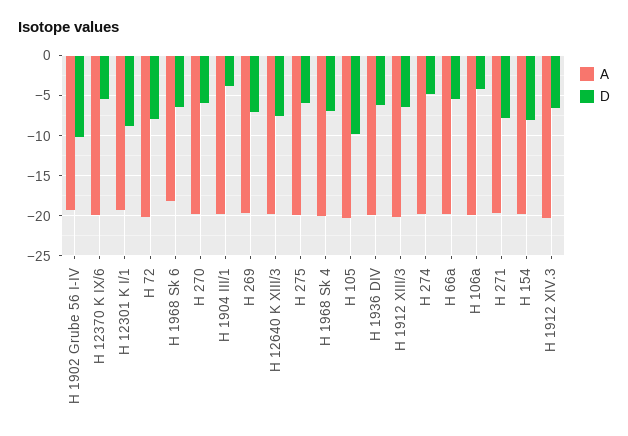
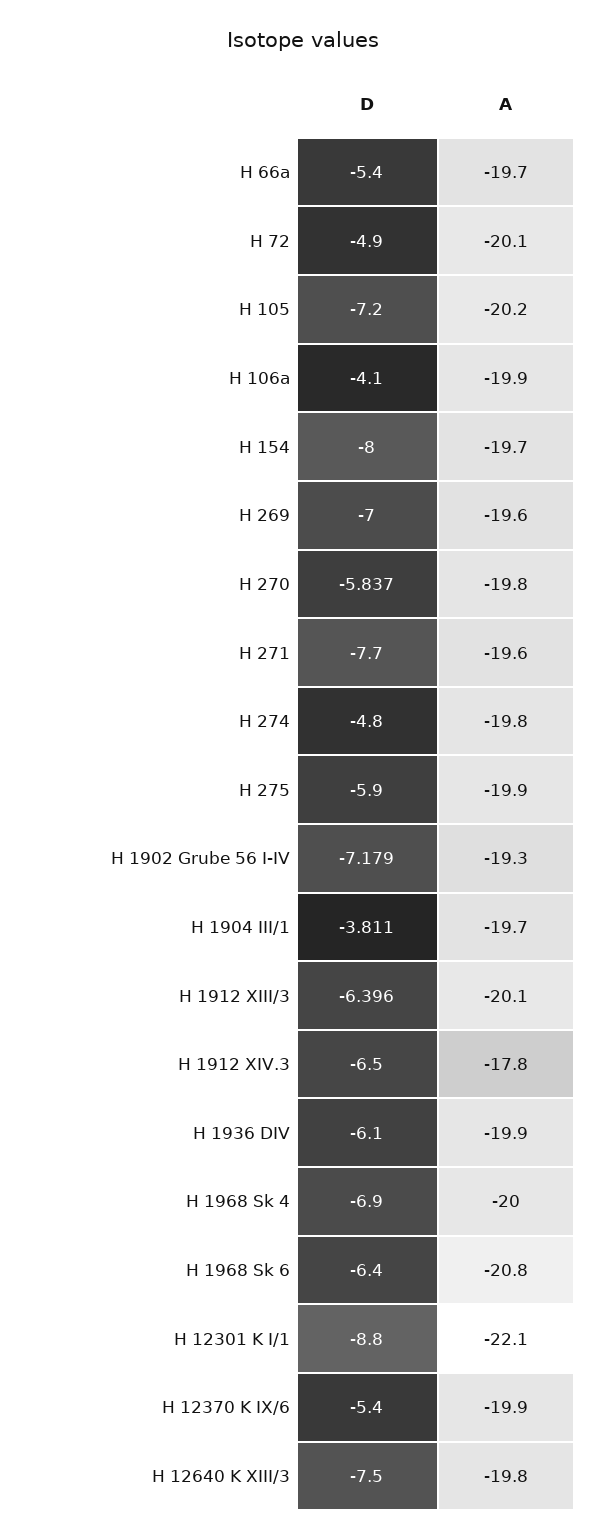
  {
    "A": {
      "H 1902 Grube 56 I-IV": -19.3,
      "H 12370 K IX/6": -19.9,
-     "H 12301 K I/1": -19,
+     "H 12301 K I/1": -22.1,
      "H 72": -20.1,
-     "H 1968 Sk 6": -18,
+     "H 1968 Sk 6": -20.8,
      "H 270": -19.8,
      "H 1904 III/1": -19.7,
      "H 269": -19.6,
      "H 12640 K XIII/3": -19.8,
      "H 275": -19.9,
      "H 1968 Sk 4": -20,
      "H 105": -20.2,
      "H 1936 DIV": -19.9,
      "H 1912 XIII/3": -20.1,
      "H 274": -19.8,
      "H 66a": -19.7,
      "H 106a": -19.9,
      "H 271": -19.6,
      "H 154": -19.7,
-     "H 1912 XIV.3": -20
+     "H 1912 XIV.3": -17.8
    },
    "D": {
-     "H 1902 Grube 56 I-IV": -10,
+     "H 1902 Grube 56 I-IV": -7.179,
      "H 12370 K IX/6": -5.4,
      "H 12301 K I/1": -8.8,
-     "H 72": -8,
+     "H 72": -4.9,
      "H 1968 Sk 6": -6.4,
      "H 270": -5.837,
      "H 1904 III/1": -3.811,
      "H 269": -7,
      "H 12640 K XIII/3": -7.5,
      "H 275": -5.9,
      "H 1968 Sk 4": -6.9,
-     "H 105": -10,
+     "H 105": -7.2,
      "H 1936 DIV": -6.1,
      "H 1912 XIII/3": -6.396,
      "H 274": -4.8,
      "H 66a": -5.4,
      "H 106a": -4.1,
      "H 271": -7.7,
      "H 154": -8,
      "H 1912 XIV.3": -6.5
    }
  }

